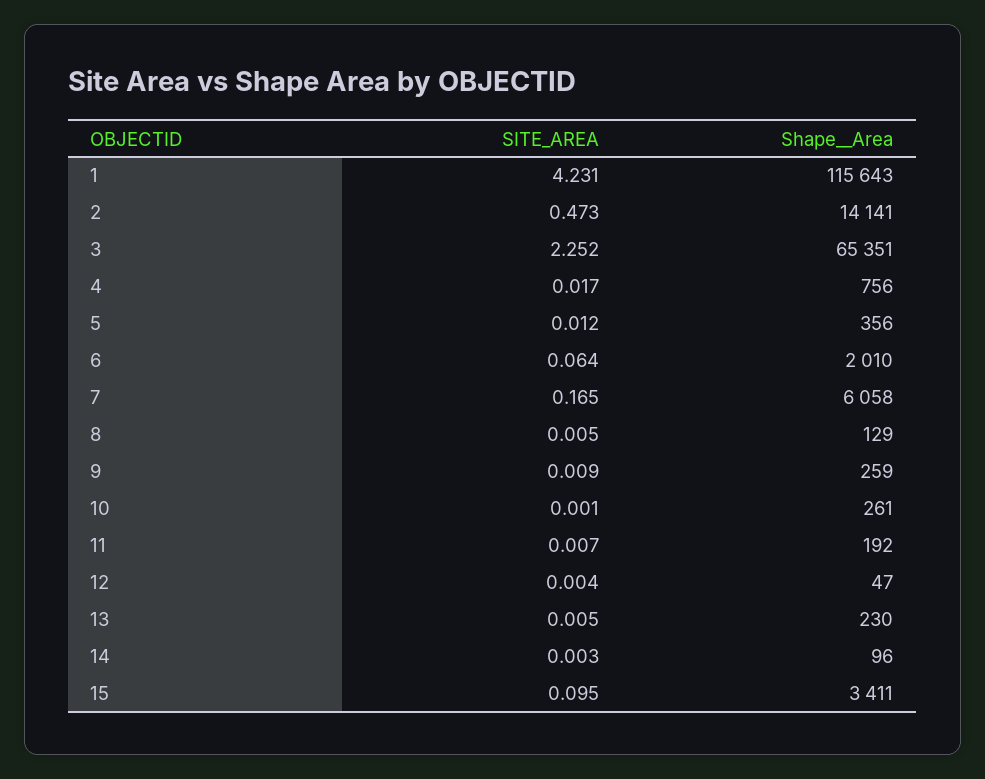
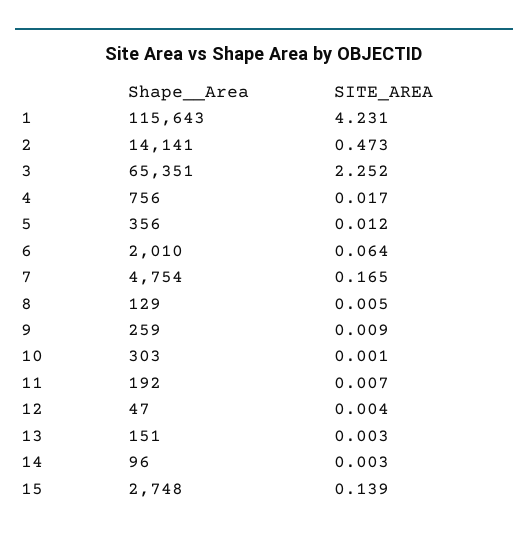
  {
    "SITE_AREA": {
      "1": 4.231,
      "2": 0.473,
      "3": 2.252,
      "4": 0.017,
      "5": 0.012,
      "6": 0.064,
      "7": 0.165,
      "8": 0.005,
      "9": 0.009,
      "10": 0.001,
      "11": 0.007,
      "12": 0.004,
-     "13": 0.005,
+     "13": 0.003,
      "14": 0.003,
-     "15": 0.095
+     "15": 0.139
    },
    "Shape__Area": {
      "1": 115643,
      "2": 14141,
      "3": 65351,
      "4": 756,
      "5": 356,
      "6": 2010,
-     "7": 6058,
+     "7": 4754,
      "8": 129,
      "9": 259,
-     "10": 261,
+     "10": 303,
      "11": 192,
      "12": 47,
-     "13": 230,
+     "13": 151,
      "14": 96,
-     "15": 3411
+     "15": 2748
    }
  }

